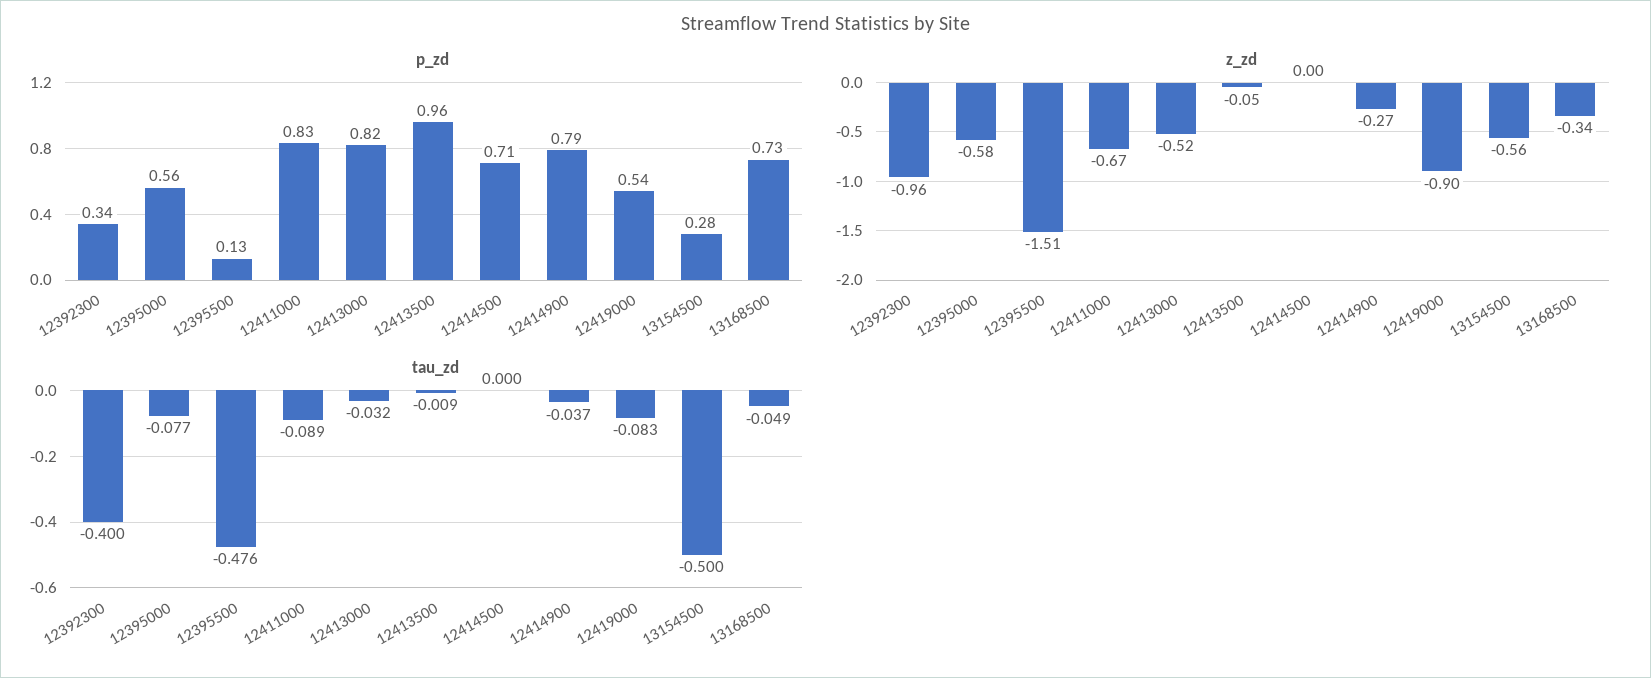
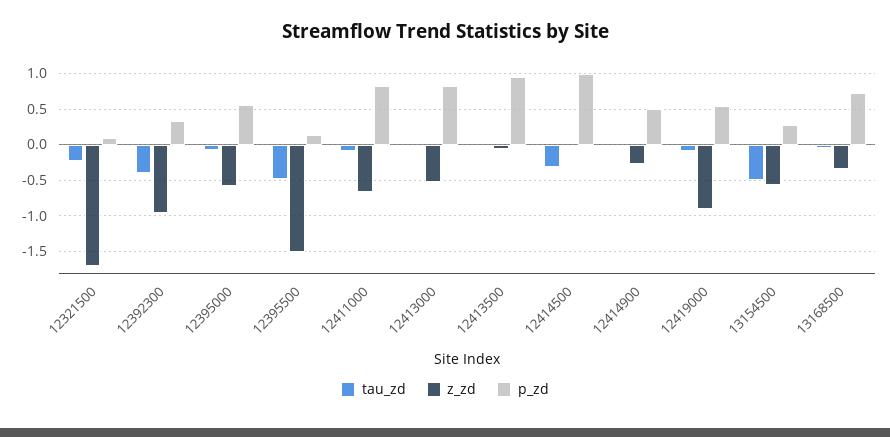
  {
    "p_zd": {
      "12392300": 0.34,
      "12395000": 0.56,
      "12395500": 0.13,
      "12411000": 0.83,
      "12413000": 0.82,
      "12413500": 0.96,
-     "12414500": 0.71,
+     "12414500": 1,
-     "12414900": 0.79,
+     "12414900": 0.5,
      "12419000": 0.54,
      "13154500": 0.28,
-     "13168500": 0.73
+     "13168500": 0.73,
+     "12321500": 0.1
    },
    "z_zd": {
      "12392300": -0.96,
      "12395000": -0.58,
      "12395500": -1.51,
      "12411000": -0.67,
      "12413000": -0.52,
      "12413500": -0.05,
      "12414500": 0,
      "12414900": -0.27,
      "12419000": -0.9,
      "13154500": -0.56,
-     "13168500": -0.34
+     "13168500": -0.34,
+     "12321500": -1.7
    },
    "tau_zd": {
      "12392300": -0.4,
      "12395000": -0.077,
      "12395500": -0.476,
      "12411000": -0.089,
      "12413000": -0.032,
      "12413500": -0.009,
-     "12414500": 0,
+     "12414500": -0.3,
      "12414900": -0.037,
      "12419000": -0.083,
      "13154500": -0.5,
-     "13168500": -0.049
+     "13168500": -0.049,
+     "12321500": -0.2
    }
  }

